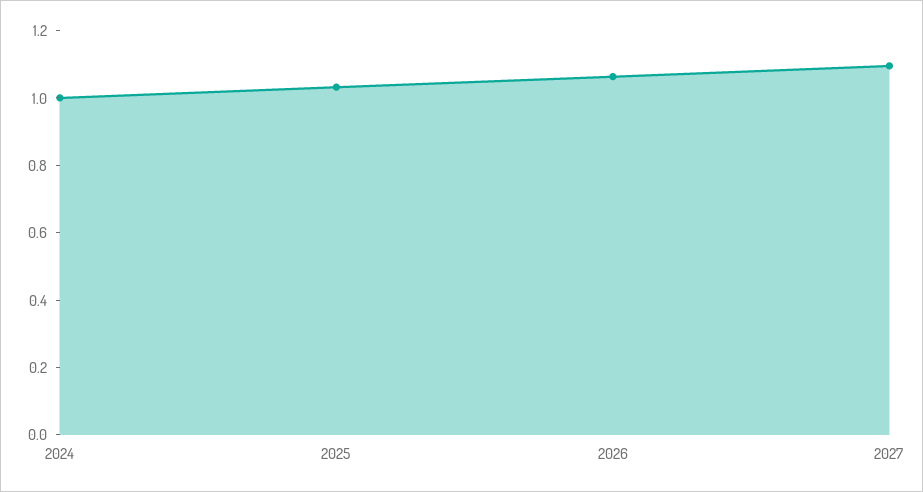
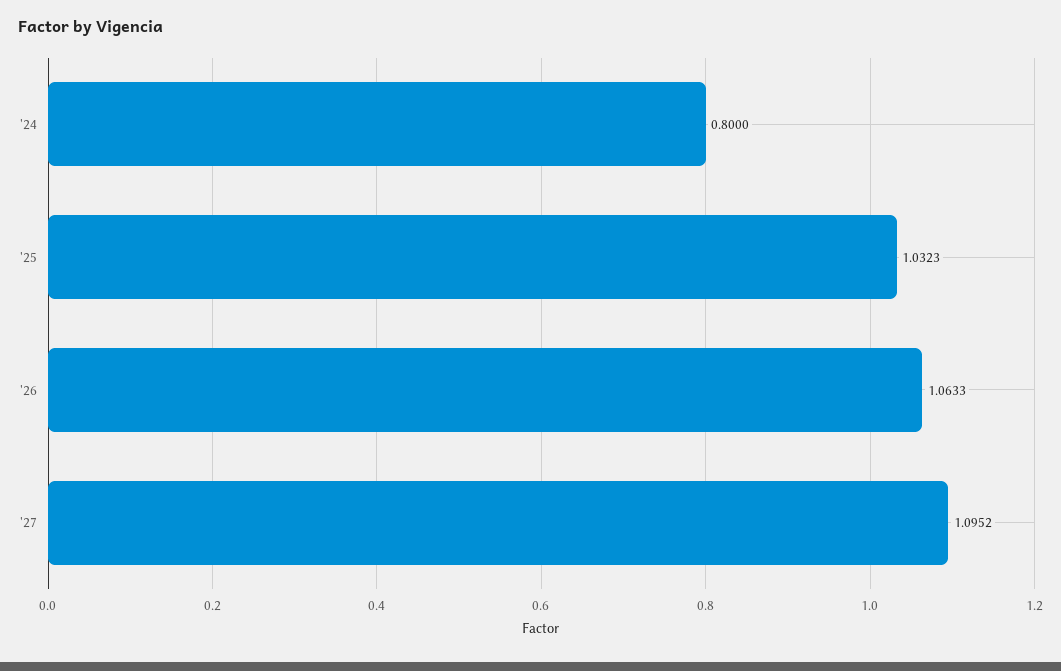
  {
-   "2024": 1,
+   "2024": 0.8,
    "2025": 1.0323,
    "2026": 1.0633,
    "2027": 1.0952
  }

